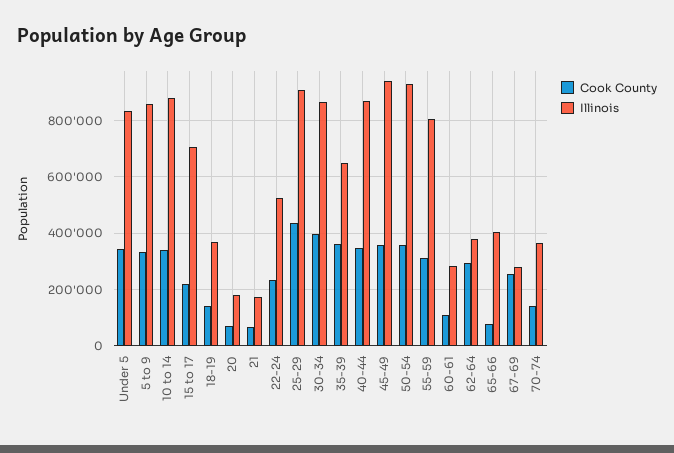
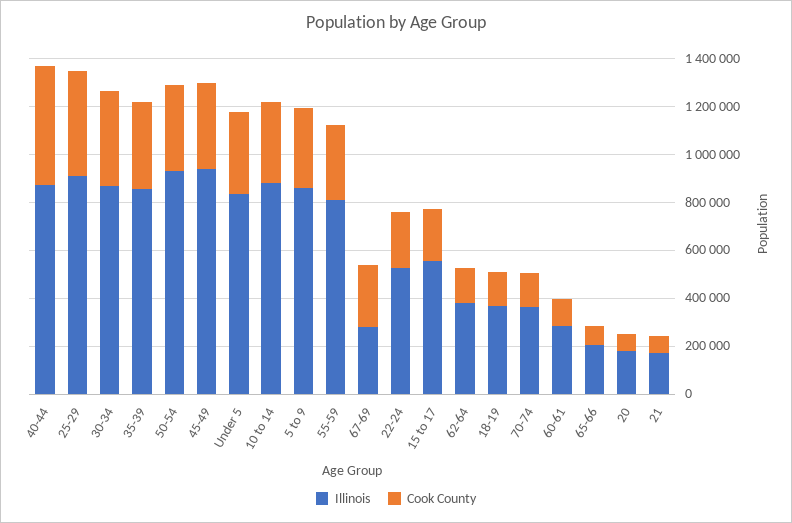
  {
    "Cook County": {
      "Under 5": 350000,
      "5 to 9": 325000,
      "10 to 14": 350000,
      "15 to 17": 225000,
      "18-19": 150000,
      "20": 75000,
      "21": 75000,
      "22-24": 225000,
      "25-29": 425000,
      "30-34": 400000,
      "35-39": 350000,
-     "40-44": 350000,
+     "40-44": 500000,
      "45-49": 350000,
      "50-54": 350000,
      "55-59": 300000,
      "60-61": 100000,
-     "62-64": 300000,
+     "62-64": 150000,
      "65-66": 75000,
      "67-69": 250000,
      "70-74": 150000
    },
    "Illinois": {
      "Under 5": 825000,
      "5 to 9": 850000,
      "10 to 14": 875000,
-     "15 to 17": 700000,
+     "15 to 17": 550000,
      "18-19": 375000,
      "20": 175000,
      "21": 175000,
      "22-24": 525000,
      "25-29": 900000,
      "30-34": 875000,
-     "35-39": 650000,
+     "35-39": 850000,
      "40-44": 875000,
      "45-49": 950000,
      "50-54": 925000,
      "55-59": 800000,
      "60-61": 275000,
      "62-64": 375000,
-     "65-66": 400000,
+     "65-66": 200000,
      "67-69": 275000,
      "70-74": 375000
    }
  }

